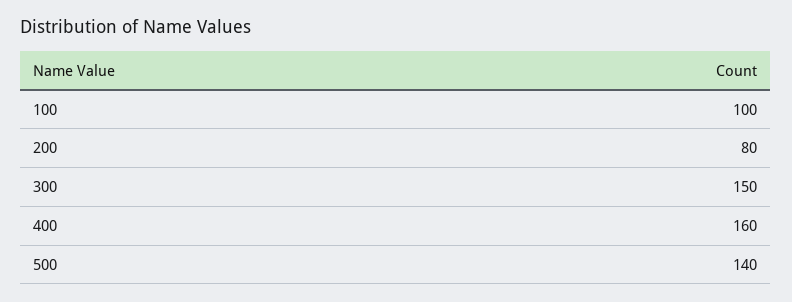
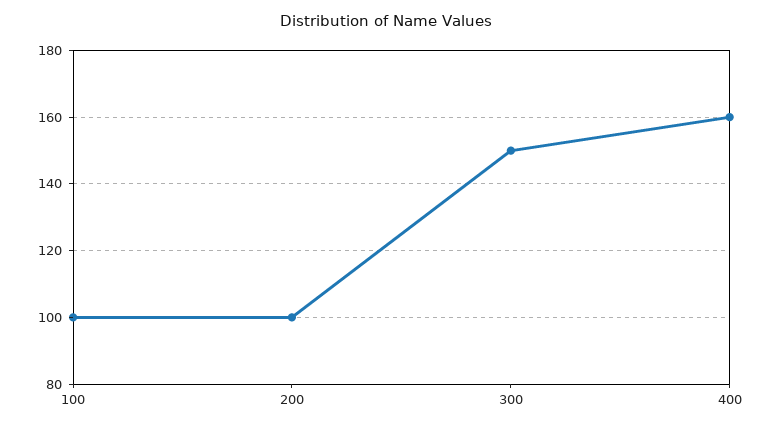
  {
    "100": 100,
-   "200": 80,
+   "200": 100,
    "300": 150,
-   "400": 160,
+   "400": 160
-   "500": 140
  }

